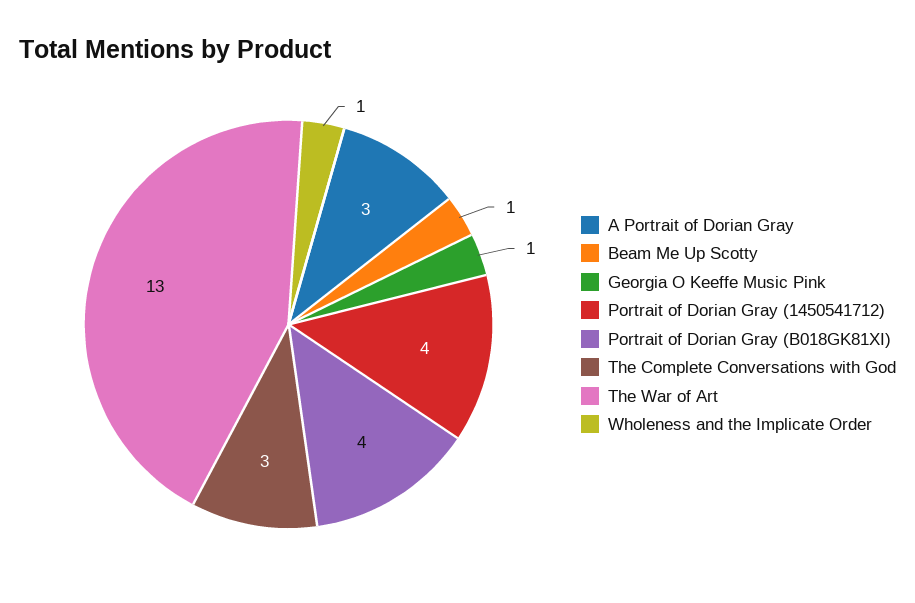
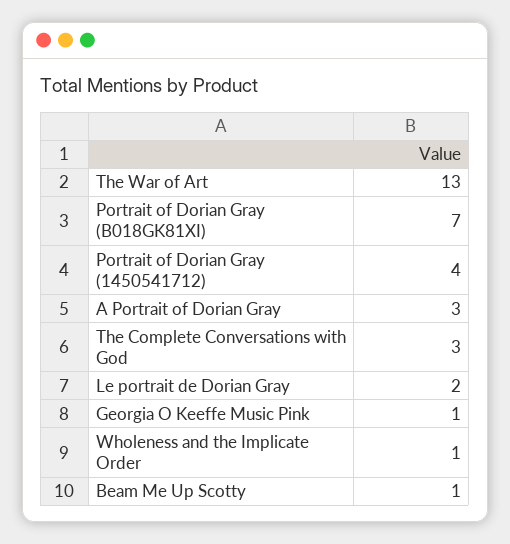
  {
    "A Portrait of Dorian Gray": 3,
    "Beam Me Up Scotty": 1,
    "Georgia O Keeffe Music Pink": 1,
    "Portrait of Dorian Gray (1450541712)": 4,
-   "Portrait of Dorian Gray (B018GK81XI)": 4,
+   "Portrait of Dorian Gray (B018GK81XI)": 7,
    "The Complete Conversations with God": 3,
    "The War of Art": 13,
-   "Wholeness and the Implicate Order": 1
+   "Wholeness and the Implicate Order": 1,
+   "Le portrait de Dorian Gray": 2
  }

